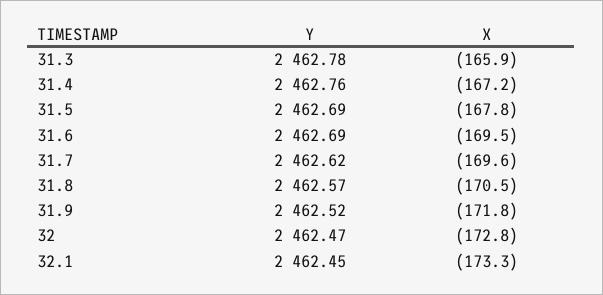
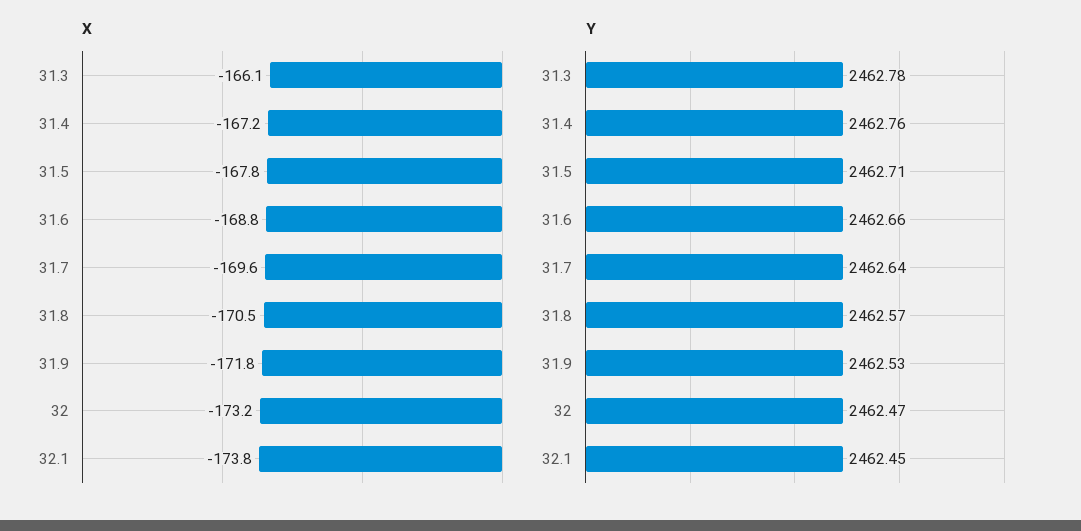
  {
    "Y": {
      "31.3": 2462.78,
      "31.4": 2462.76,
-     "31.5": 2462.69,
+     "31.5": 2462.71,
-     "31.6": 2462.69,
+     "31.6": 2462.66,
-     "31.7": 2462.62,
+     "31.7": 2462.64,
      "31.8": 2462.57,
-     "31.9": 2462.52,
+     "31.9": 2462.53,
      "32": 2462.47,
      "32.1": 2462.45
    },
    "X": {
-     "31.3": -165.9,
+     "31.3": -166.1,
      "31.4": -167.2,
      "31.5": -167.8,
-     "31.6": -169.5,
+     "31.6": -168.8,
      "31.7": -169.6,
      "31.8": -170.5,
      "31.9": -171.8,
-     "32": -172.8,
+     "32": -173.2,
-     "32.1": -173.3
+     "32.1": -173.8
    }
  }

